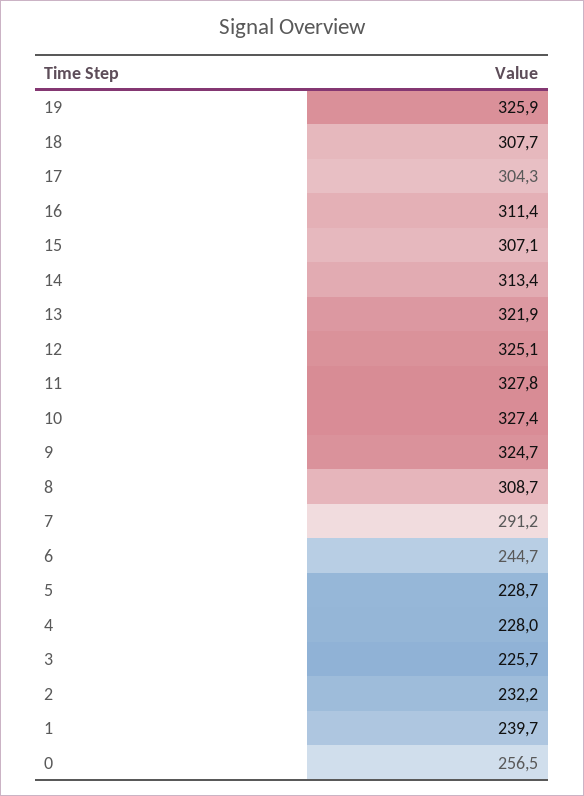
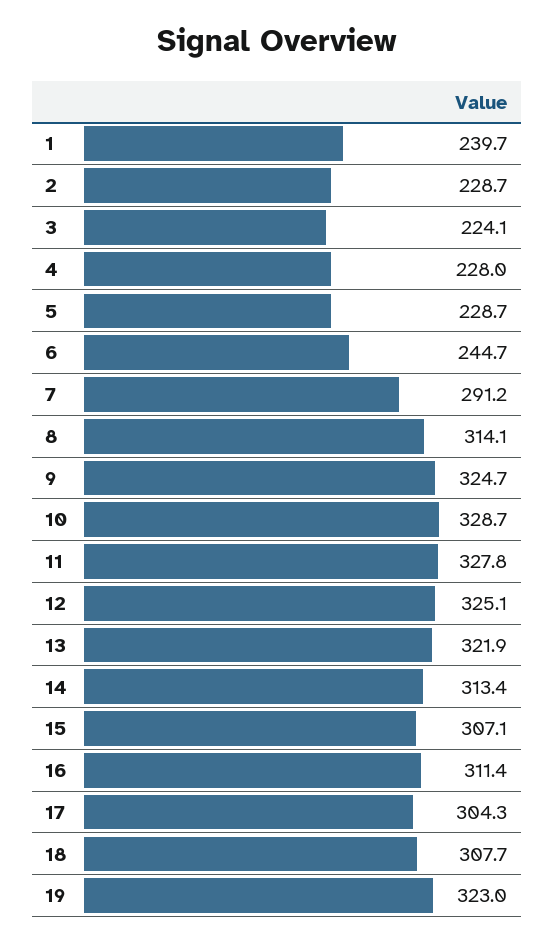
  {
-   "19": 325.9,
+   "19": 323,
    "18": 307.7,
    "17": 304.3,
    "16": 311.4,
    "15": 307.1,
    "14": 313.4,
    "13": 321.9,
    "12": 325.1,
    "11": 327.8,
-   "10": 327.4,
+   "10": 328.7,
    "9": 324.7,
-   "8": 308.7,
+   "8": 314.1,
    "7": 291.2,
    "6": 244.7,
    "5": 228.7,
    "4": 228,
-   "3": 225.7,
+   "3": 224.1,
-   "2": 232.2,
+   "2": 228.7,
-   "1": 239.7,
+   "1": 239.7
-   "0": 256.5
  }

